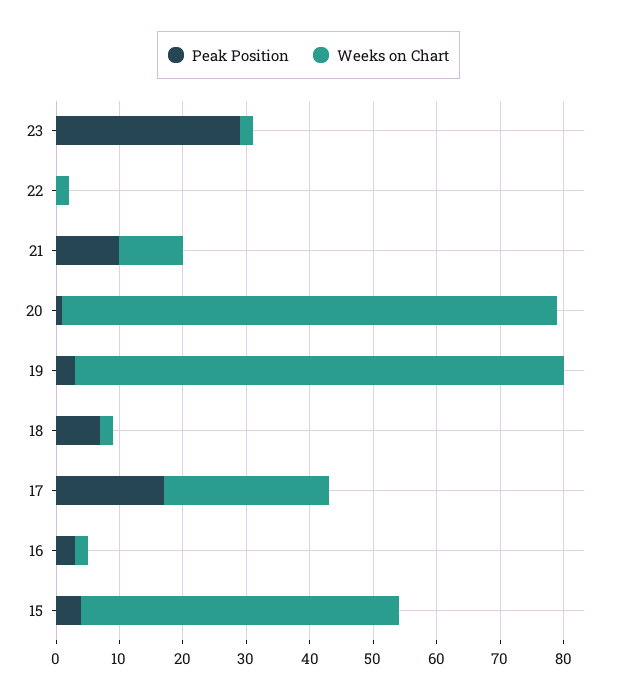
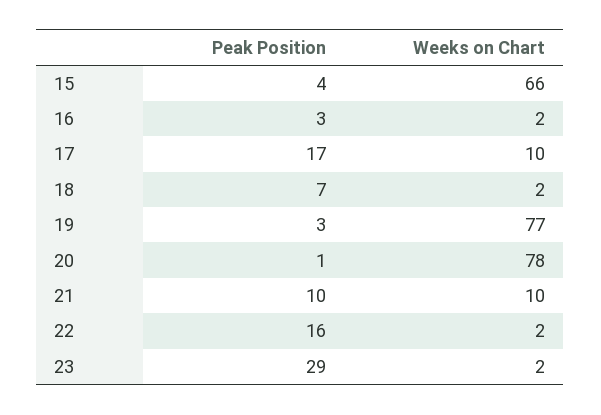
  {
    "Peak Position": {
      "23": 29,
-     "22": 0,
+     "22": 16,
      "21": 10,
      "20": 1,
      "19": 3,
      "18": 7,
      "17": 17,
      "16": 3,
      "15": 4
    },
    "Weeks on Chart": {
      "23": 2,
      "22": 2,
      "21": 10,
      "20": 78,
      "19": 77,
      "18": 2,
-     "17": 25,
+     "17": 10,
      "16": 2,
-     "15": 50
+     "15": 66
    }
  }

